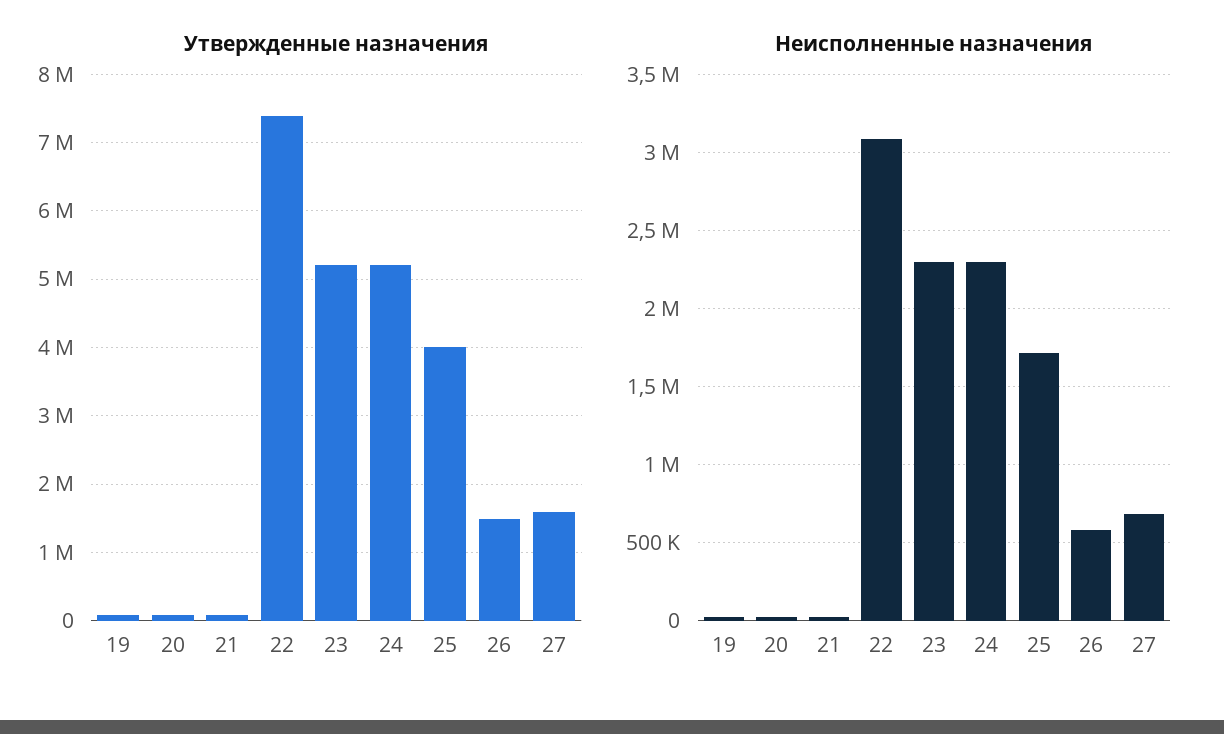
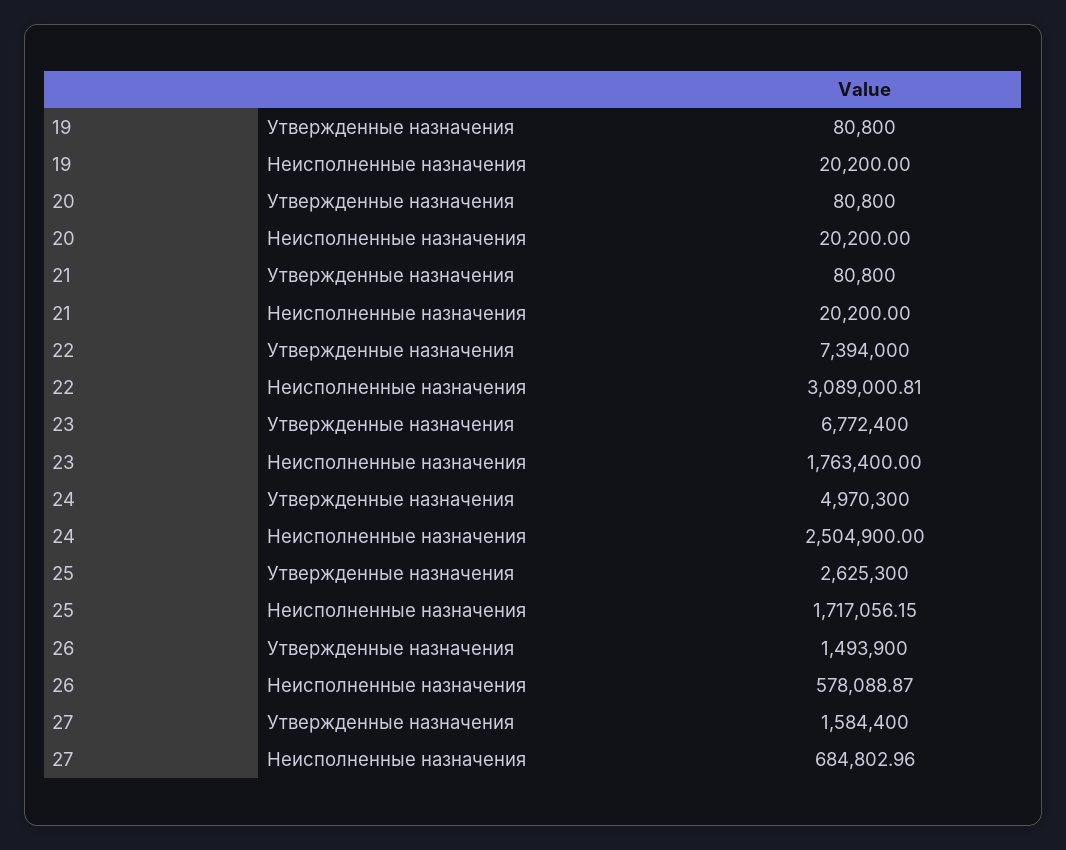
  {
    "Утвержденные назначения": {
      "19": 80800,
      "20": 80800,
      "21": 80800,
      "22": 7394000,
-     "23": 5200000,
+     "23": 6772400,
-     "24": 5200000,
+     "24": 4970300,
-     "25": 4000000,
+     "25": 2625300,
      "26": 1493900,
      "27": 1584400
    },
    "Неисполненные назначения": {
      "19": 20200,
      "20": 20200,
      "21": 20200,
      "22": 3089000.81,
-     "23": 2300000,
+     "23": 1763400,
-     "24": 2300000,
+     "24": 2504900,
      "25": 1717056.15,
      "26": 578088.87,
      "27": 684802.96
    }
  }

